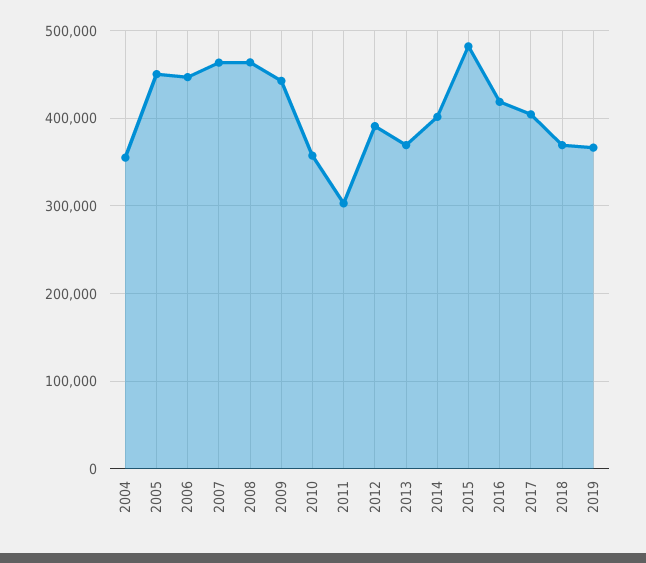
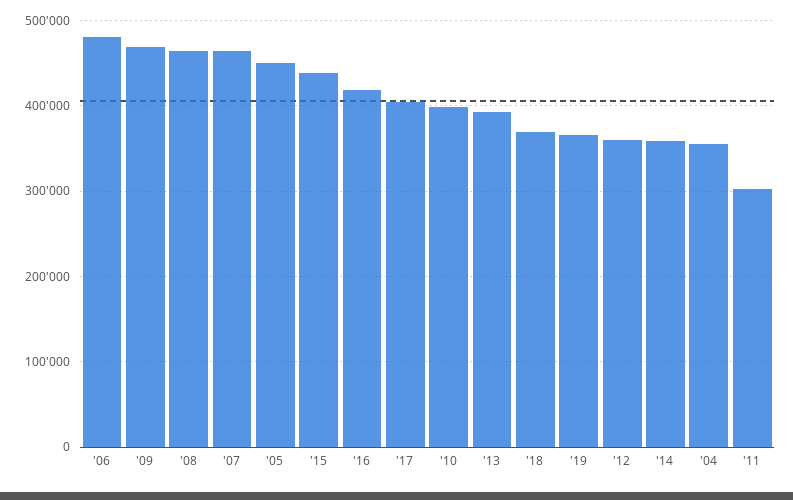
  {
    "2004": 360000,
    "2005": 450000,
-   "2006": 450000,
+   "2006": 480000,
    "2007": 460000,
    "2008": 460000,
-   "2009": 440000,
+   "2009": 470000,
-   "2010": 360000,
+   "2010": 400000,
    "2011": 300000,
-   "2012": 390000,
+   "2012": 360000,
-   "2013": 370000,
+   "2013": 390000,
-   "2014": 400000,
+   "2014": 360000,
-   "2015": 480000,
+   "2015": 440000,
    "2016": 420000,
    "2017": 400000,
    "2018": 370000,
    "2019": 370000
  }

